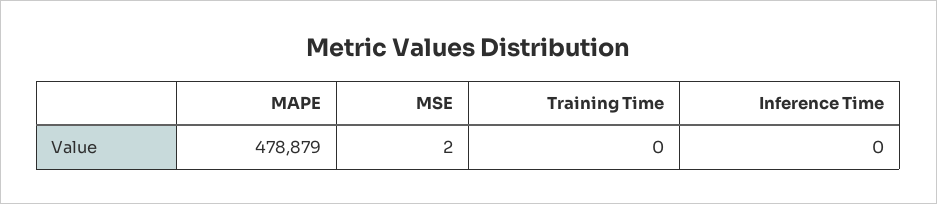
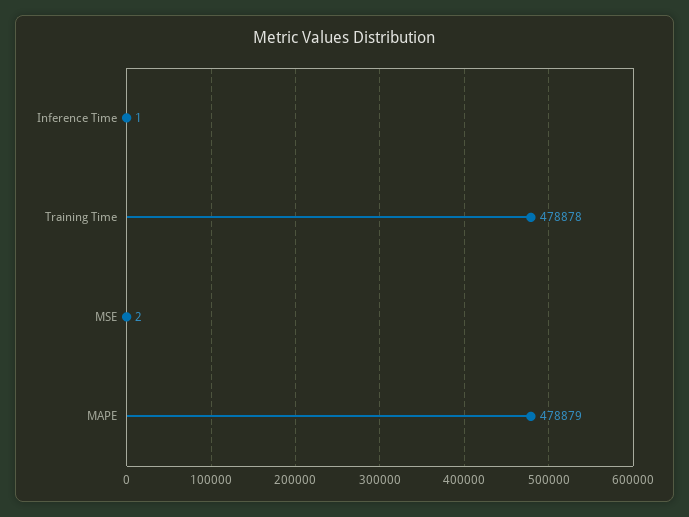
  {
    "MAPE": 478879,
    "MSE": 2,
-   "Training Time": 0,
+   "Training Time": 478878,
-   "Inference Time": 0
+   "Inference Time": 1
  }

